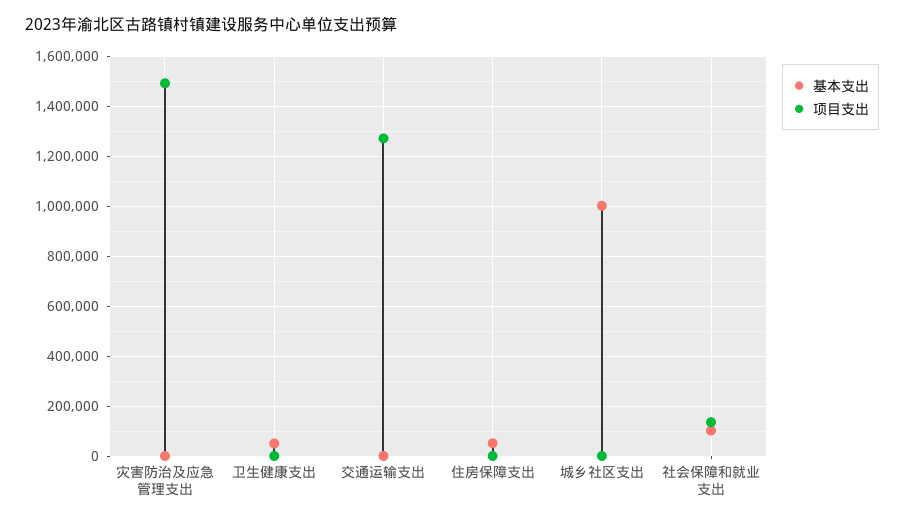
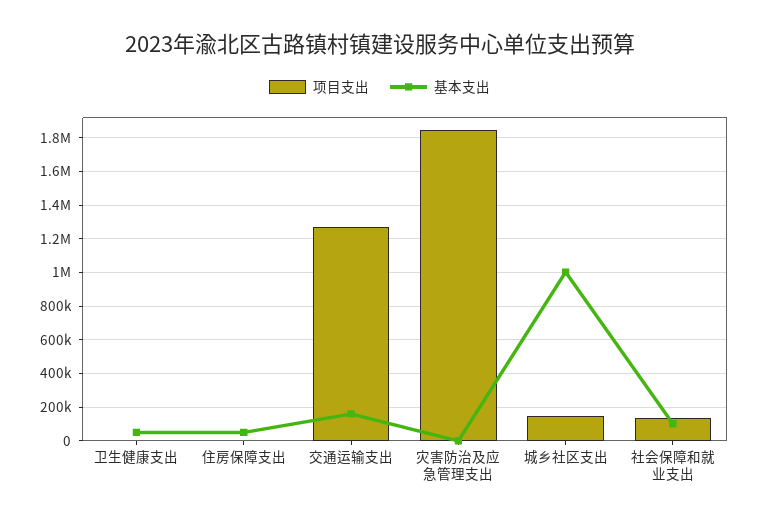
  {
    "基本支出": {
      "灾害防治及应急管理支出": 0,
      "卫生健康支出": 50000,
-     "交通运输支出": 0,
+     "交通运输支出": 150000,
      "住房保障支出": 50000,
      "城乡社区支出": 1000000,
      "社会保障和就业支出": 100000
    },
    "项目支出": {
-     "灾害防治及应急管理支出": 1500000,
+     "灾害防治及应急管理支出": 1850000,
      "卫生健康支出": 0,
      "交通运输支出": 1275000,
      "住房保障支出": 0,
-     "城乡社区支出": 0,
+     "城乡社区支出": 150000,
      "社会保障和就业支出": 125000
    }
  }

